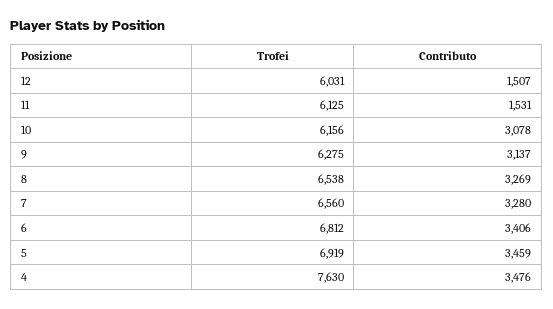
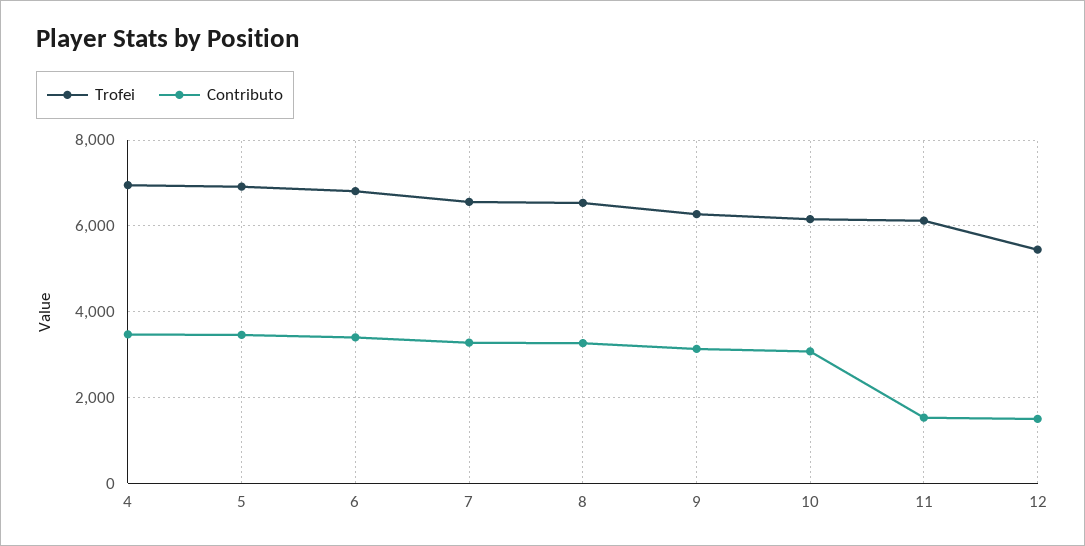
  {
    "Trofei": {
-     "12": 6031,
+     "12": 5400,
      "11": 6125,
      "10": 6156,
      "9": 6275,
      "8": 6538,
      "7": 6560,
      "6": 6812,
      "5": 6919,
-     "4": 7630
+     "4": 7000
    },
    "Contributo": {
      "12": 1507,
      "11": 1531,
      "10": 3078,
      "9": 3137,
      "8": 3269,
      "7": 3280,
      "6": 3406,
      "5": 3459,
      "4": 3476
    }
  }

